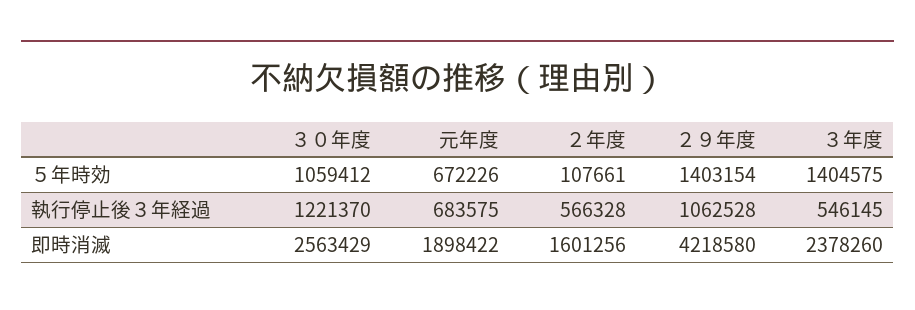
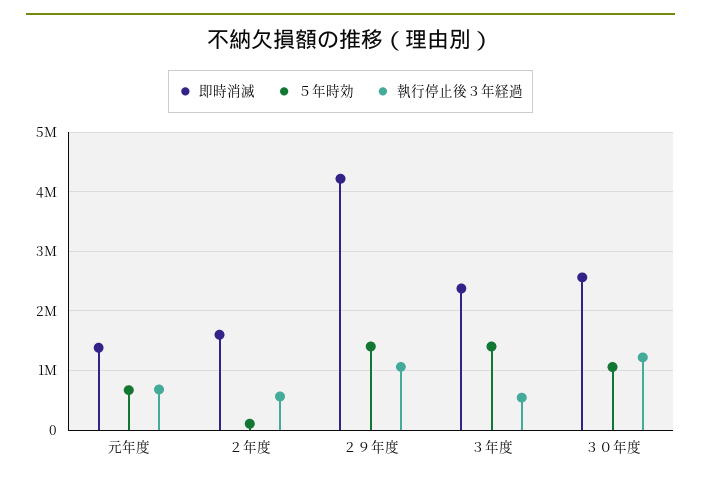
  {
    "５年時効": {
      "３０年度": 1059412,
      "元年度": 672226,
      "２年度": 107661,
      "２９年度": 1403154,
      "３年度": 1404575
    },
    "執行停止後３年経過": {
      "３０年度": 1221370,
      "元年度": 683575,
      "２年度": 566328,
      "２９年度": 1062528,
      "３年度": 546145
    },
    "即時消滅": {
      "３０年度": 2563429,
-     "元年度": 1898422,
+     "元年度": 1400000,
      "２年度": 1601256,
      "２９年度": 4218580,
      "３年度": 2378260
    }
  }

